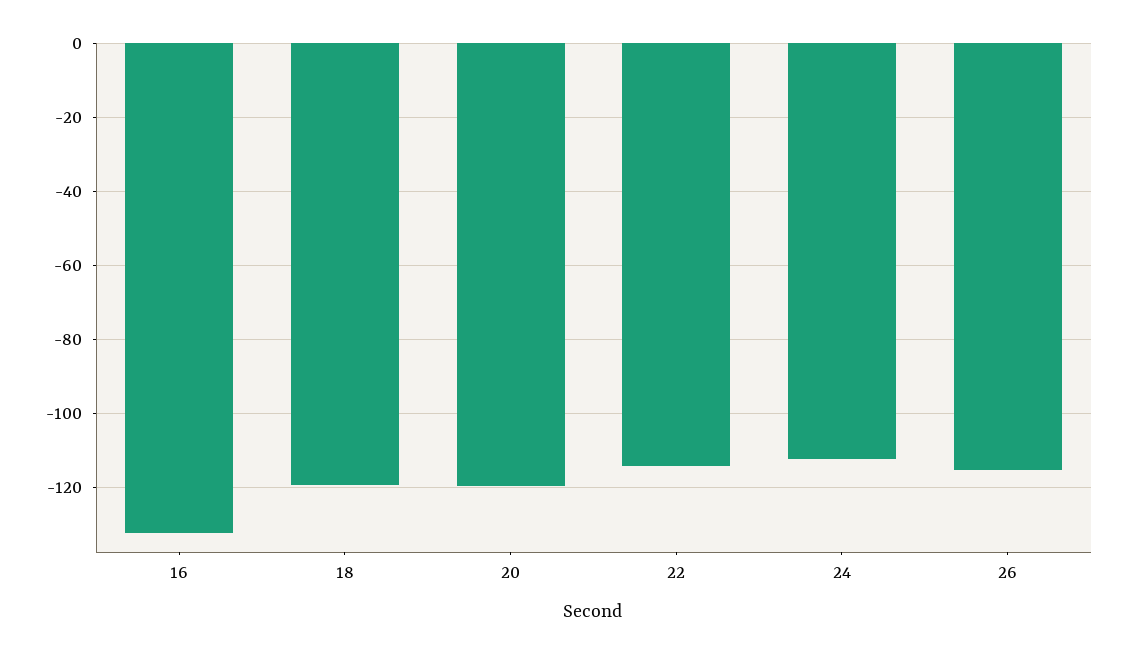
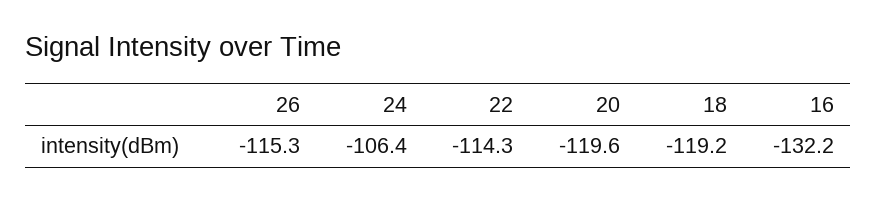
  {
    "16": -132.2,
    "18": -119.2,
    "20": -119.6,
    "22": -114.3,
-   "24": -112,
+   "24": -106.4,
    "26": -115.3
  }

